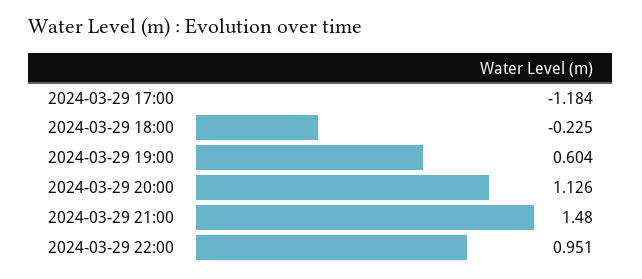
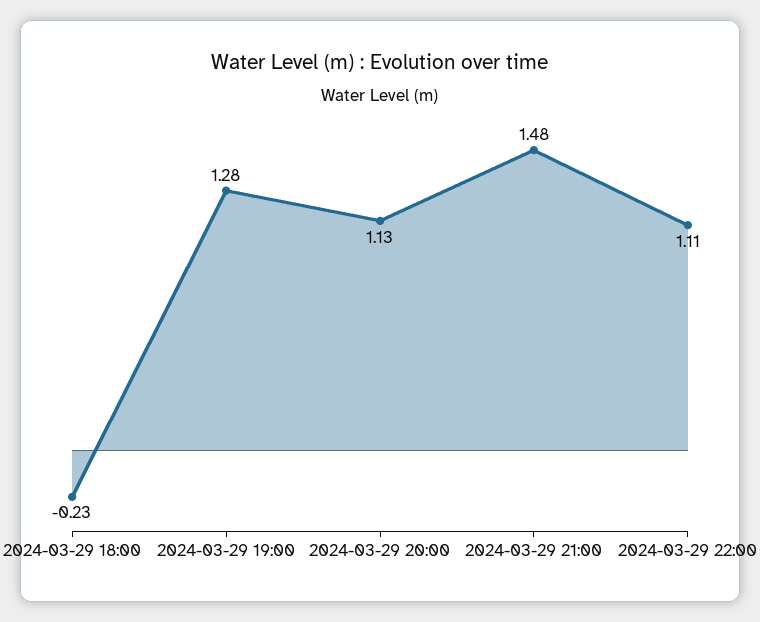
  {
-   "2024-03-29 17:00": -1.184,
    "2024-03-29 18:00": -0.225,
-   "2024-03-29 19:00": 0.604,
+   "2024-03-29 19:00": 1.28,
    "2024-03-29 20:00": 1.126,
    "2024-03-29 21:00": 1.48,
-   "2024-03-29 22:00": 0.951
+   "2024-03-29 22:00": 1.11
  }

